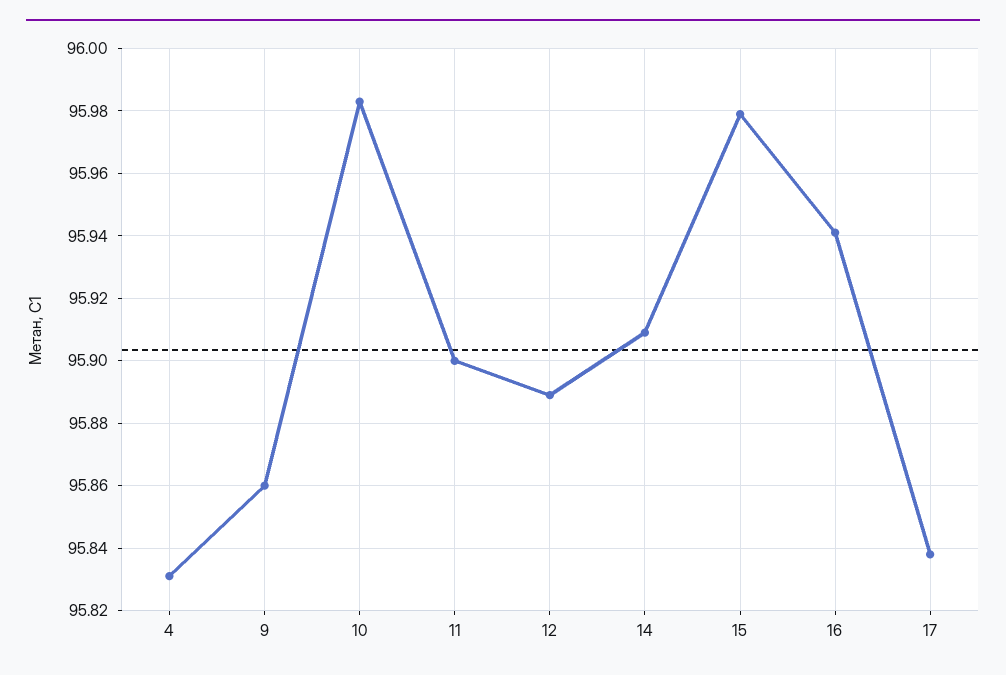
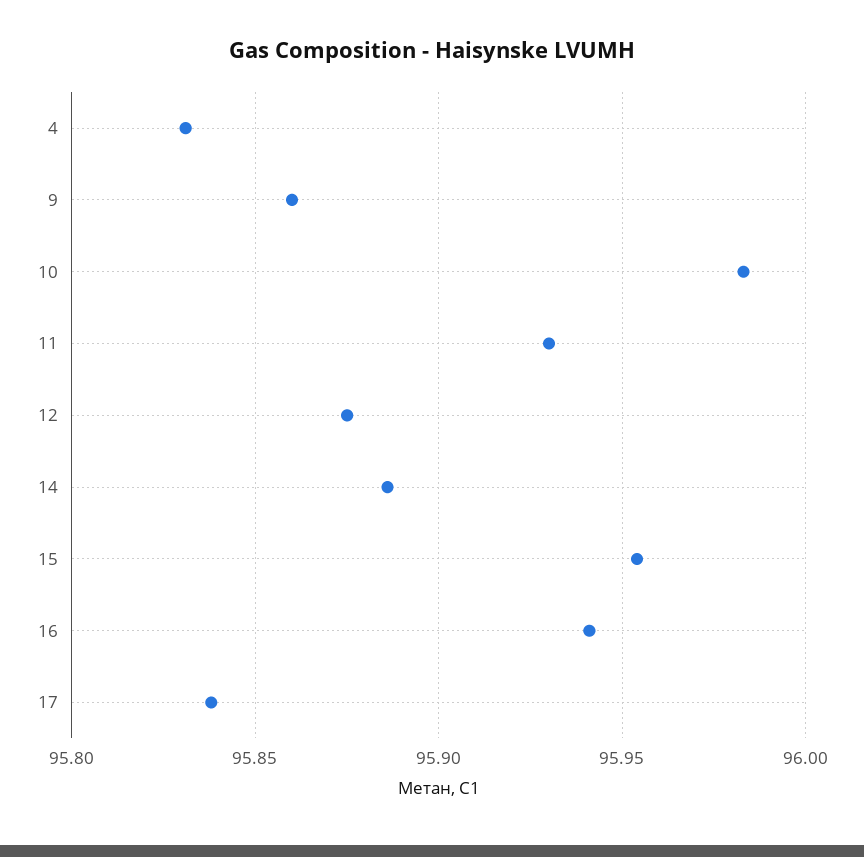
  {
    "4": 95.83,
    "9": 95.86,
    "10": 95.985,
-   "11": 95.9,
+   "11": 95.93,
-   "12": 95.89,
+   "12": 95.875,
-   "14": 95.91,
+   "14": 95.885,
-   "15": 95.98,
+   "15": 95.955,
    "16": 95.94,
    "17": 95.84
  }

